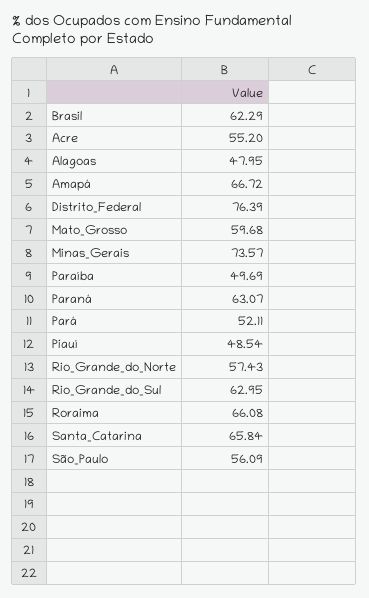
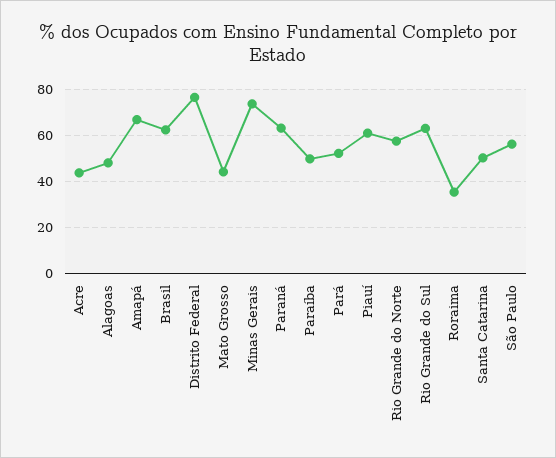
  {
    "Brasil": 62.29,
-   "Acre": 55.2,
+   "Acre": 45,
    "Alagoas": 47.95,
    "Amapá": 66.72,
    "Distrito_Federal": 76.39,
-   "Mato_Grosso": 59.68,
+   "Mato_Grosso": 45,
    "Minas_Gerais": 73.57,
    "Paraíba": 49.69,
    "Paraná": 63.07,
    "Pará": 52.11,
-   "Piauí": 48.54,
+   "Piauí": 60,
    "Rio_Grande_do_Norte": 57.43,
    "Rio_Grande_do_Sul": 62.95,
-   "Roraima": 66.08,
+   "Roraima": 35,
-   "Santa_Catarina": 65.84,
+   "Santa_Catarina": 50,
    "São_Paulo": 56.09
  }

